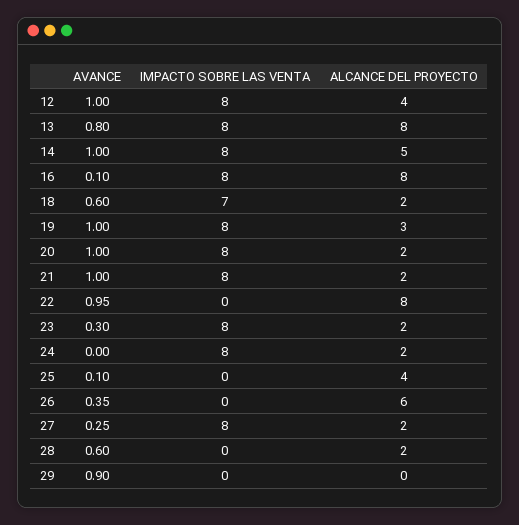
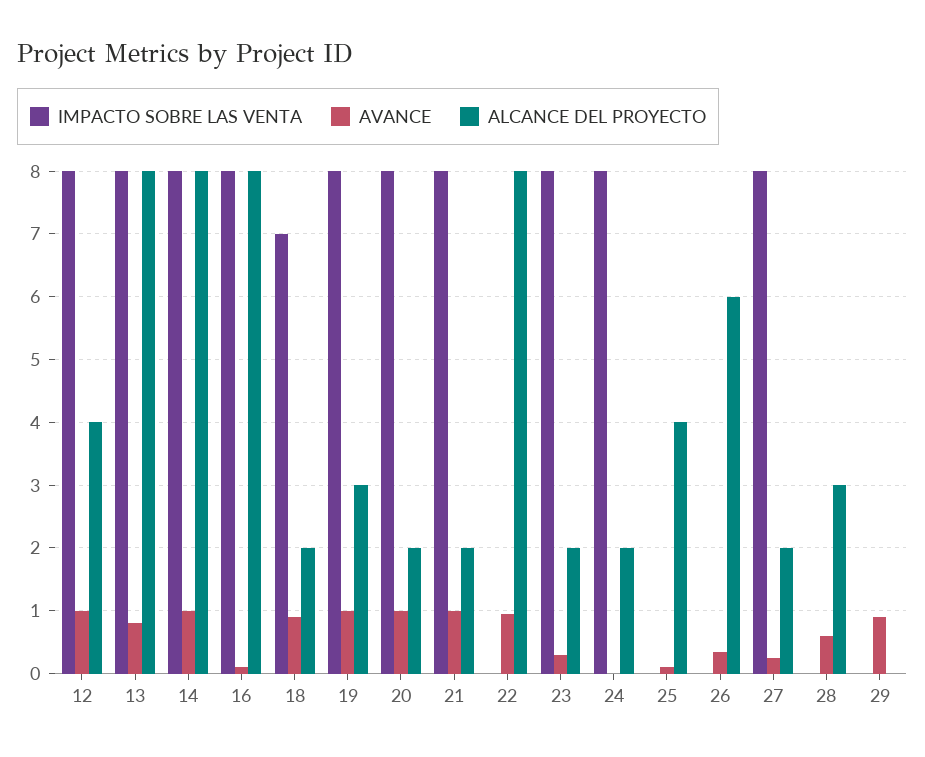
  {
    "AVANCE": {
      "12": 1,
      "13": 0.8,
      "14": 1,
      "16": 0.1,
-     "18": 0.6,
+     "18": 0.9,
      "19": 1,
      "20": 1,
      "21": 1,
      "22": 0.95,
      "23": 0.3,
      "24": 0,
      "25": 0.1,
      "26": 0.35,
      "27": 0.25,
      "28": 0.6,
      "29": 0.9
    },
    "IMPACTO SOBRE LAS VENTA": {
      "12": 8,
      "13": 8,
      "14": 8,
      "16": 8,
      "18": 7,
      "19": 8,
      "20": 8,
      "21": 8,
      "22": 0,
      "23": 8,
      "24": 8,
      "25": 0,
      "26": 0,
      "27": 8,
      "28": 0,
      "29": 0
    },
    "ALCANCE DEL PROYECTO": {
      "12": 4,
      "13": 8,
-     "14": 5,
+     "14": 8,
      "16": 8,
      "18": 2,
      "19": 3,
      "20": 2,
      "21": 2,
      "22": 8,
      "23": 2,
      "24": 2,
      "25": 4,
      "26": 6,
      "27": 2,
-     "28": 2,
+     "28": 3,
      "29": 0
    }
  }

